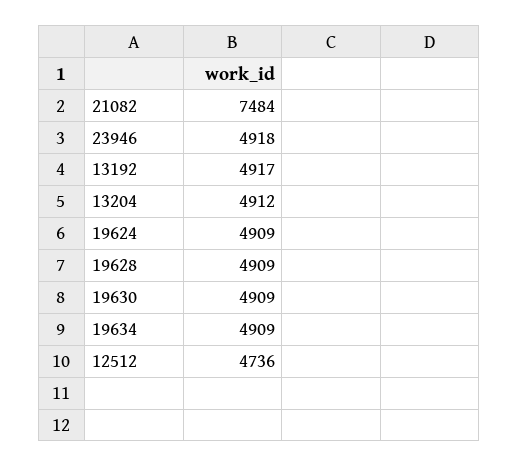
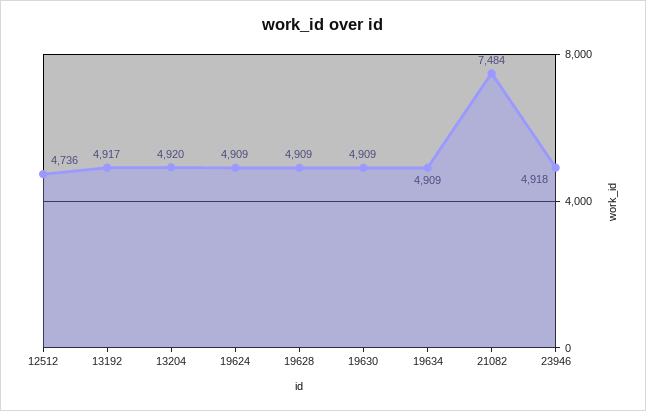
  {
    "21082": 7484,
    "23946": 4918,
    "13192": 4917,
-   "13204": 4912,
+   "13204": 4920,
    "19624": 4909,
    "19628": 4909,
    "19630": 4909,
    "19634": 4909,
    "12512": 4736
  }

